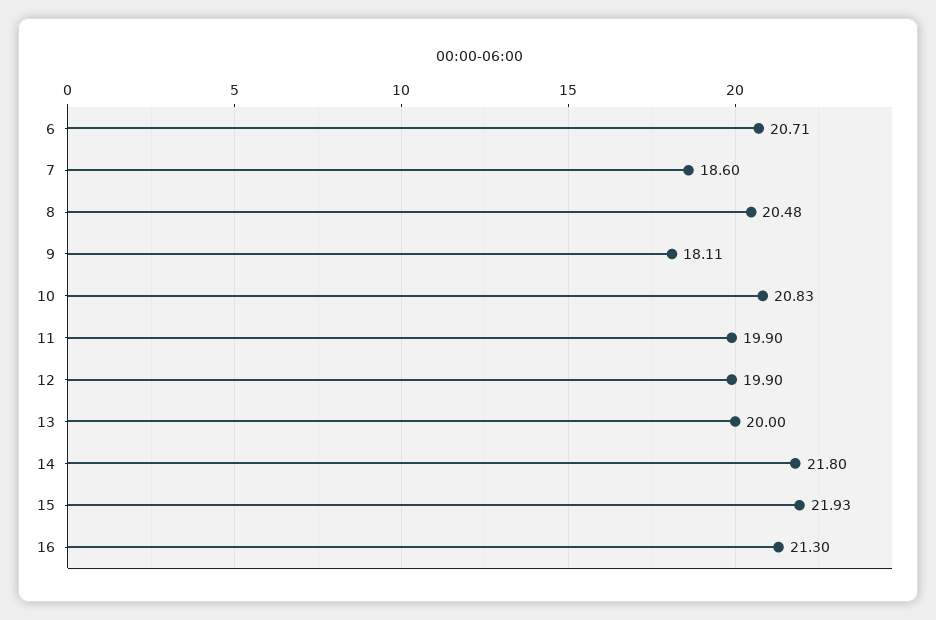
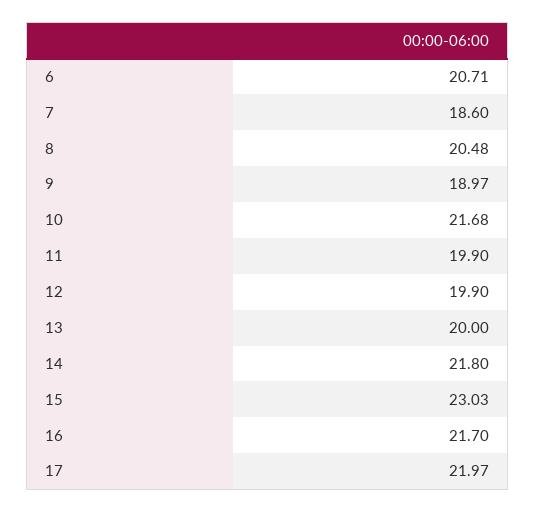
  {
    "6": 20.71,
    "7": 18.6,
    "8": 20.48,
-   "9": 18.11,
+   "9": 18.97,
-   "10": 20.83,
+   "10": 21.68,
    "11": 19.9,
    "12": 19.9,
    "13": 20,
    "14": 21.8,
-   "15": 21.93,
+   "15": 23.03,
-   "16": 21.3
+   "16": 21.7,
+   "17": 21.97
  }

